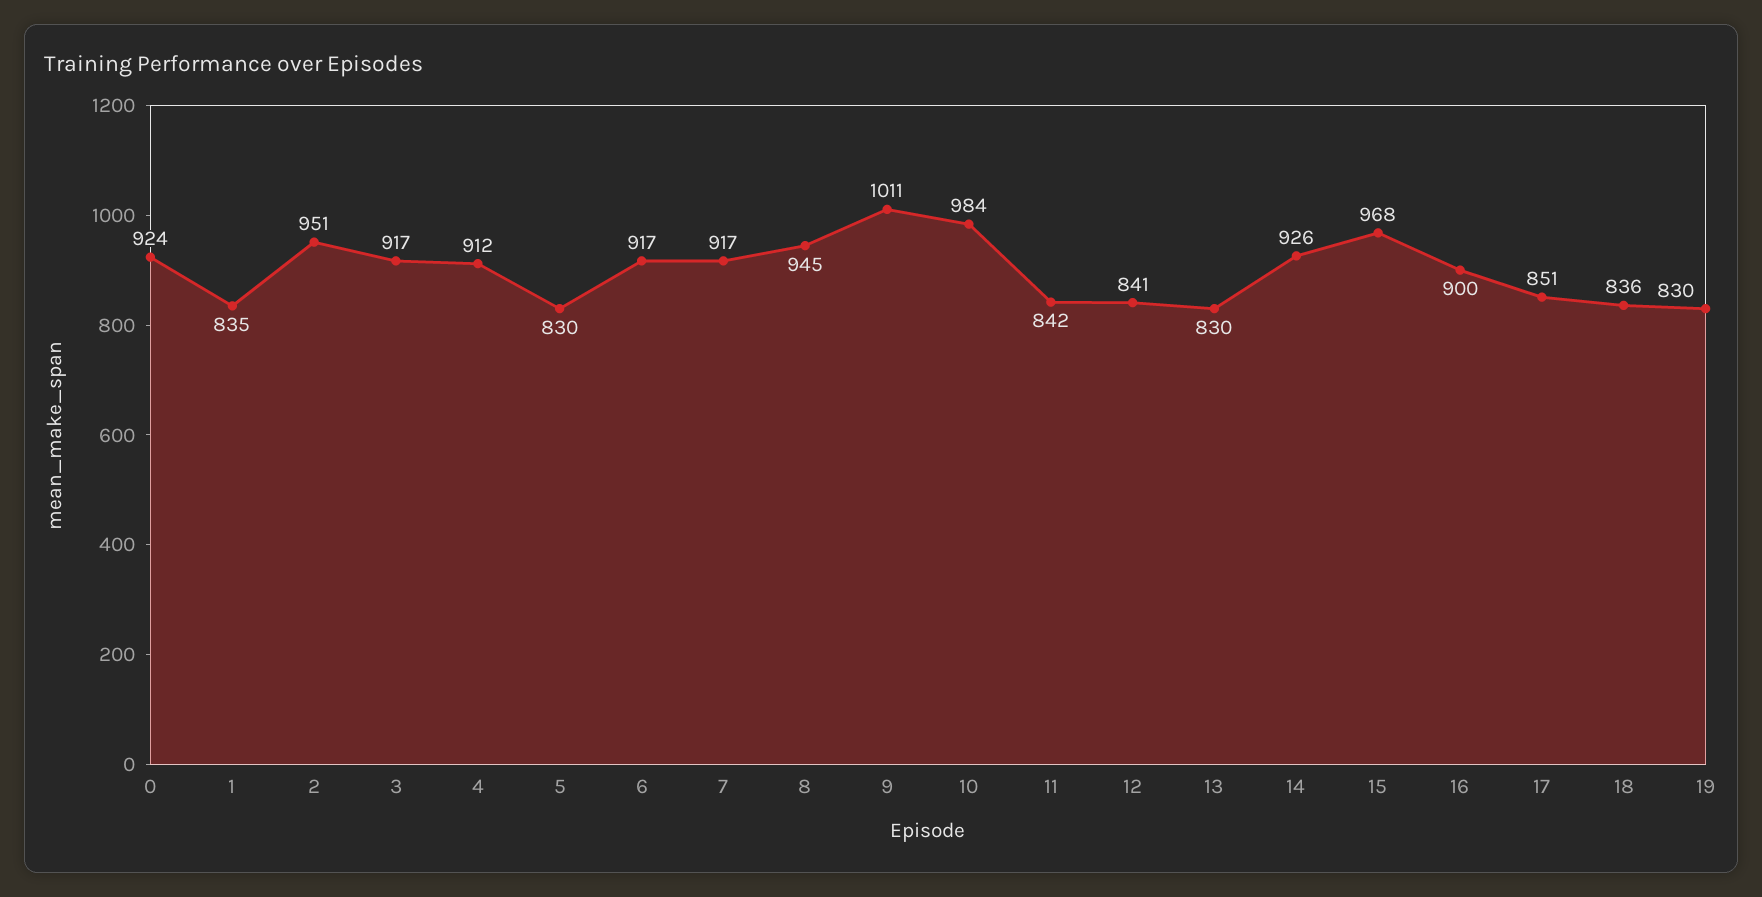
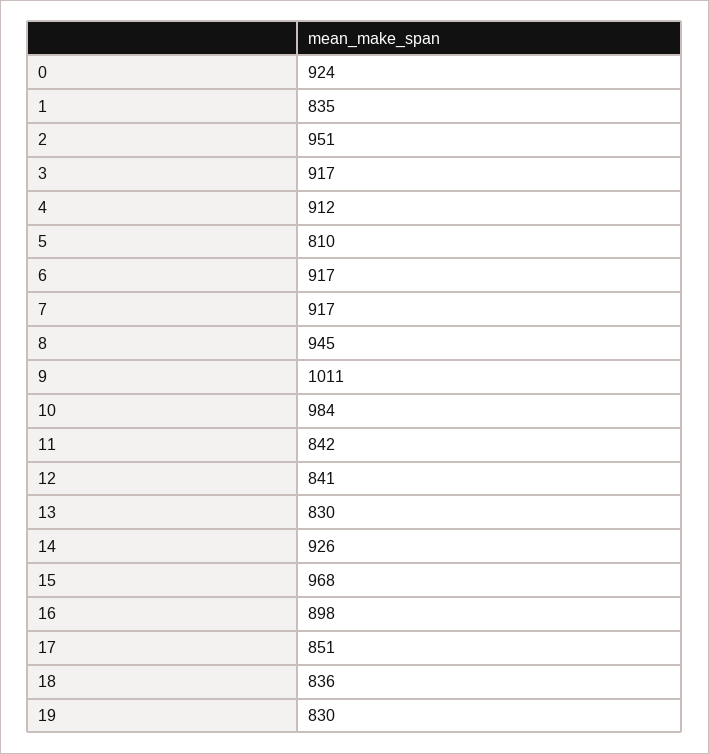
  {
    "0": 924,
    "1": 835,
    "2": 951,
    "3": 917,
    "4": 912,
-   "5": 830,
+   "5": 810,
    "6": 917,
    "7": 917,
    "8": 945,
    "9": 1011,
    "10": 984,
    "11": 842,
    "12": 841,
    "13": 830,
    "14": 926,
    "15": 968,
-   "16": 900,
+   "16": 898,
    "17": 851,
    "18": 836,
    "19": 830
  }

